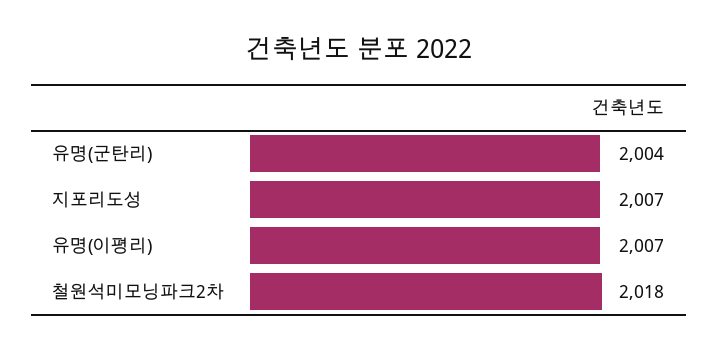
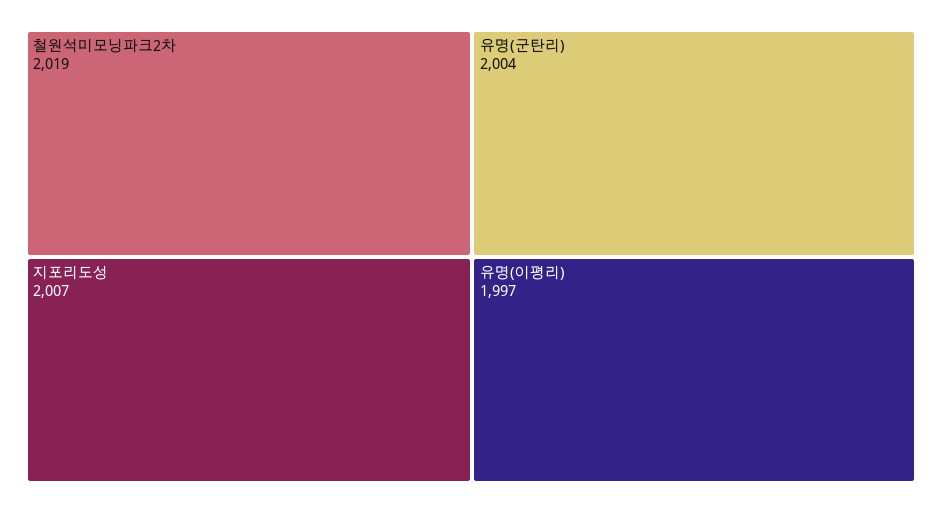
  {
    "유명(군탄리)": 2004,
    "지포리도성": 2007,
-   "유명(이평리)": 2007,
+   "유명(이평리)": 1997,
-   "철원석미모닝파크2차": 2018
+   "철원석미모닝파크2차": 2019
  }

